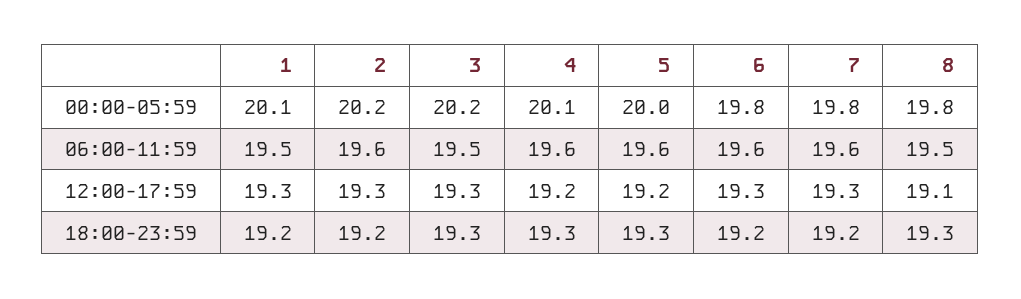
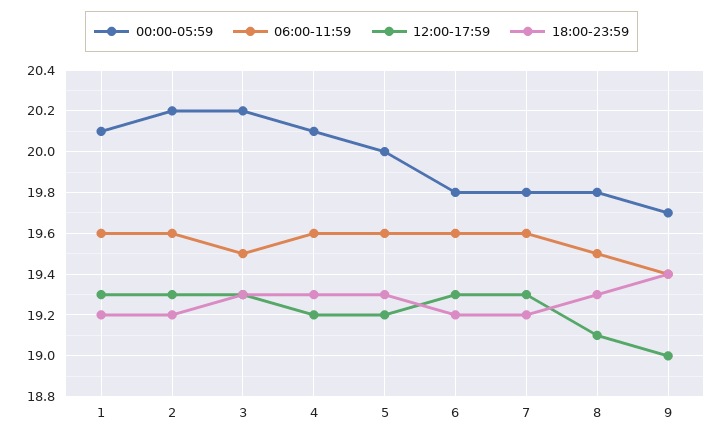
  {
    "00:00-05:59": {
      "1": 20.1,
      "2": 20.2,
      "3": 20.2,
      "4": 20.1,
      "5": 20,
      "6": 19.8,
      "7": 19.8,
-     "8": 19.8
+     "8": 19.8,
+     "9": 19.7
    },
    "06:00-11:59": {
-     "1": 19.5,
+     "1": 19.6,
      "2": 19.6,
      "3": 19.5,
      "4": 19.6,
      "5": 19.6,
      "6": 19.6,
      "7": 19.6,
-     "8": 19.5
+     "8": 19.5,
+     "9": 19.4
    },
    "12:00-17:59": {
      "1": 19.3,
      "2": 19.3,
      "3": 19.3,
      "4": 19.2,
      "5": 19.2,
      "6": 19.3,
      "7": 19.3,
-     "8": 19.1
+     "8": 19.1,
+     "9": 19
    },
    "18:00-23:59": {
      "1": 19.2,
      "2": 19.2,
      "3": 19.3,
      "4": 19.3,
      "5": 19.3,
      "6": 19.2,
      "7": 19.2,
-     "8": 19.3
+     "8": 19.3,
+     "9": 19.4
    }
  }

